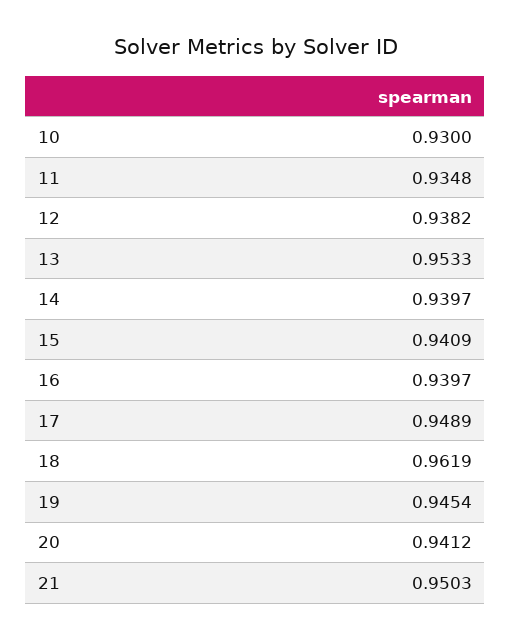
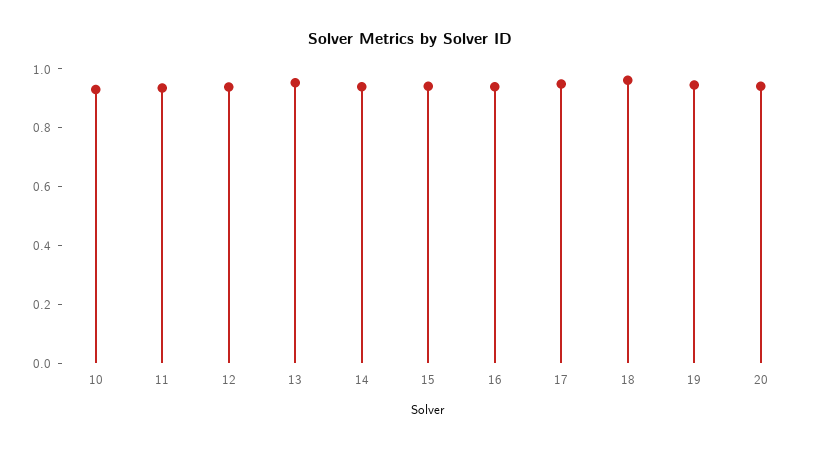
  {
    "10": 0.93,
    "11": 0.9348,
    "12": 0.9382,
    "13": 0.9533,
    "14": 0.9397,
    "15": 0.9409,
    "16": 0.9397,
    "17": 0.9489,
    "18": 0.9619,
    "19": 0.9454,
-   "20": 0.9412,
+   "20": 0.9412
-   "21": 0.9503
  }

